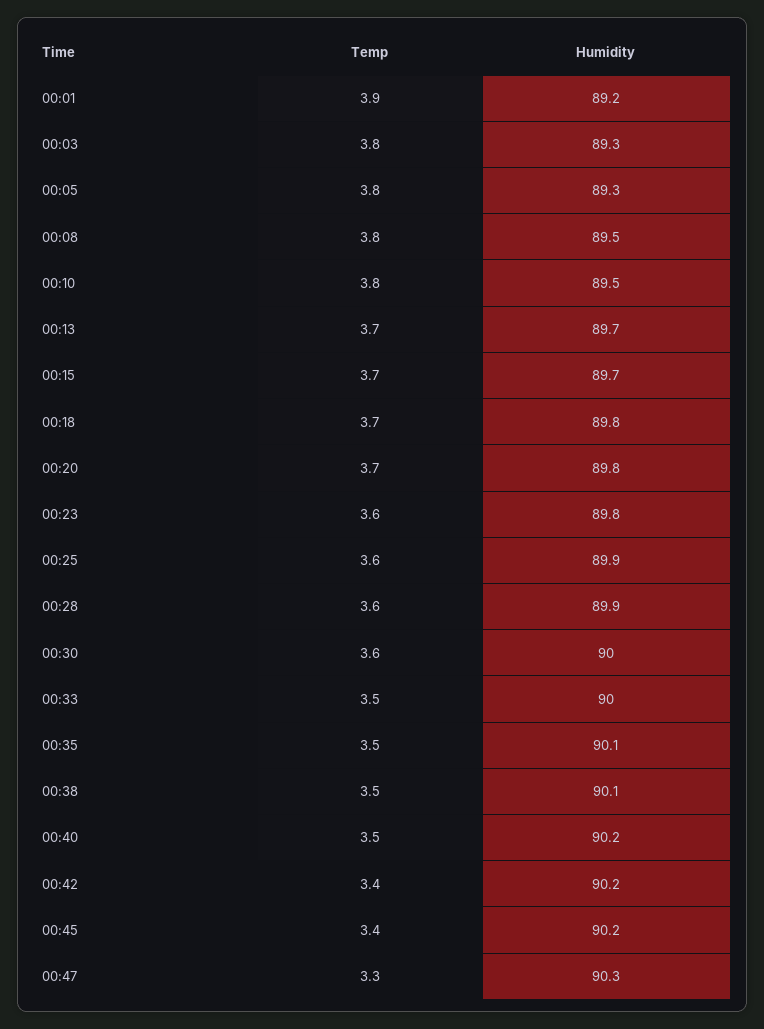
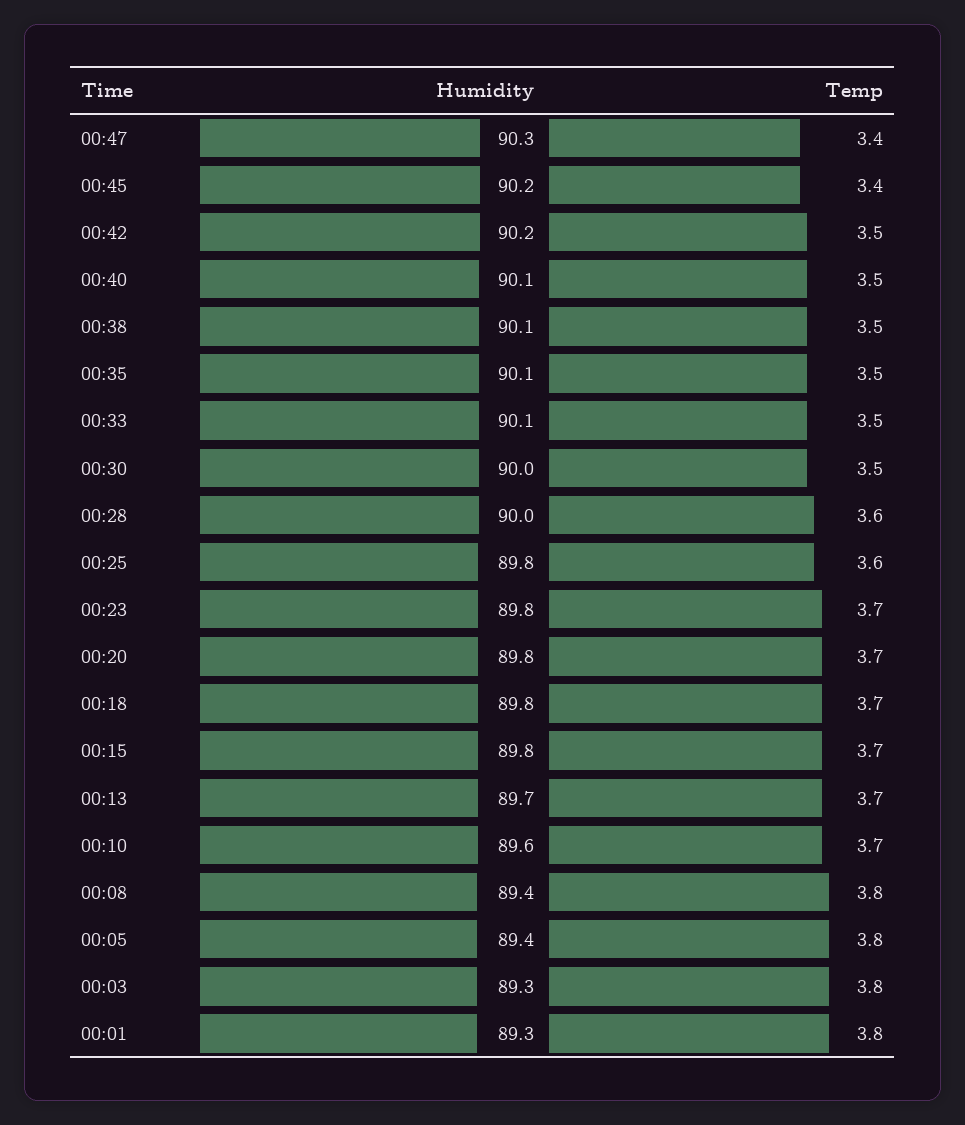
  {
    "Temp": {
-     "00:01": 3.9,
+     "00:01": 3.8,
      "00:03": 3.8,
      "00:05": 3.8,
      "00:08": 3.8,
-     "00:10": 3.8,
+     "00:10": 3.7,
      "00:13": 3.7,
      "00:15": 3.7,
      "00:18": 3.7,
      "00:20": 3.7,
-     "00:23": 3.6,
+     "00:23": 3.7,
      "00:25": 3.6,
      "00:28": 3.6,
-     "00:30": 3.6,
+     "00:30": 3.5,
      "00:33": 3.5,
      "00:35": 3.5,
      "00:38": 3.5,
      "00:40": 3.5,
-     "00:42": 3.4,
+     "00:42": 3.5,
      "00:45": 3.4,
-     "00:47": 3.3
+     "00:47": 3.4
    },
    "Humidity": {
-     "00:01": 89.2,
+     "00:01": 89.3,
      "00:03": 89.3,
-     "00:05": 89.3,
+     "00:05": 89.4,
-     "00:08": 89.5,
+     "00:08": 89.4,
-     "00:10": 89.5,
+     "00:10": 89.6,
      "00:13": 89.7,
-     "00:15": 89.7,
+     "00:15": 89.8,
      "00:18": 89.8,
      "00:20": 89.8,
      "00:23": 89.8,
-     "00:25": 89.9,
+     "00:25": 89.8,
-     "00:28": 89.9,
+     "00:28": 90,
      "00:30": 90,
-     "00:33": 90,
+     "00:33": 90.1,
      "00:35": 90.1,
      "00:38": 90.1,
-     "00:40": 90.2,
+     "00:40": 90.1,
      "00:42": 90.2,
      "00:45": 90.2,
      "00:47": 90.3
    }
  }

